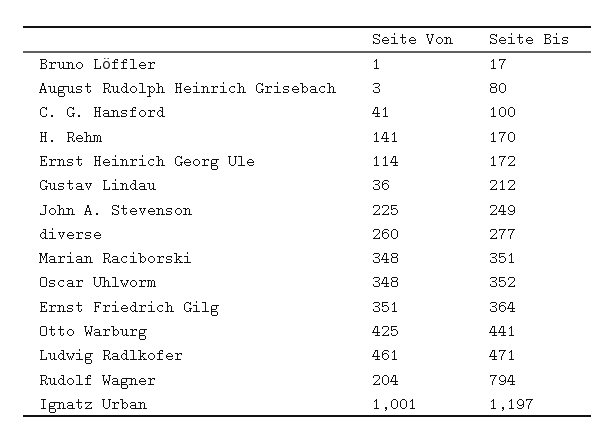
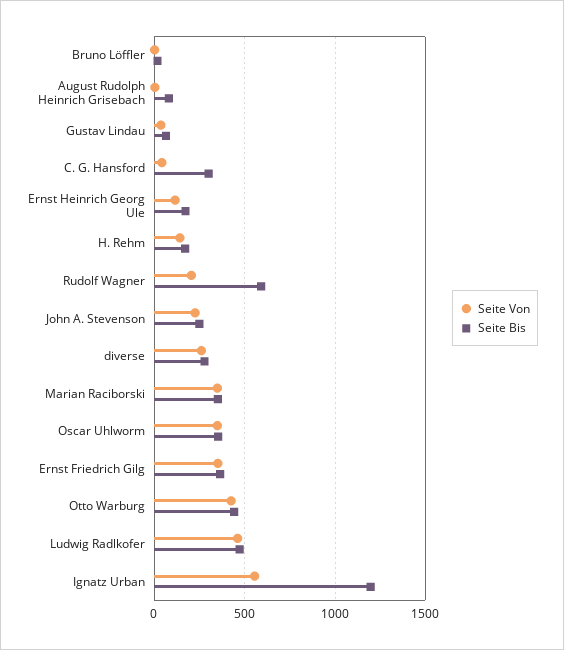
  {
    "Seite Von": {
      "Bruno Löffler": 1,
      "August Rudolph Heinrich Grisebach": 3,
      "C. G. Hansford": 41,
      "H. Rehm": 141,
      "Ernst Heinrich Georg Ule": 114,
      "Gustav Lindau": 36,
      "John A. Stevenson": 225,
      "diverse": 260,
      "Marian Raciborski": 348,
      "Oscar Uhlworm": 348,
      "Ernst Friedrich Gilg": 351,
      "Otto Warburg": 425,
      "Ludwig Radlkofer": 461,
      "Rudolf Wagner": 204,
-     "Ignatz Urban": 1001
+     "Ignatz Urban": 550
    },
    "Seite Bis": {
      "Bruno Löffler": 17,
      "August Rudolph Heinrich Grisebach": 80,
-     "C. G. Hansford": 100,
+     "C. G. Hansford": 300,
      "H. Rehm": 170,
      "Ernst Heinrich Georg Ule": 172,
-     "Gustav Lindau": 212,
+     "Gustav Lindau": 50,
      "John A. Stevenson": 249,
      "diverse": 277,
      "Marian Raciborski": 351,
      "Oscar Uhlworm": 352,
      "Ernst Friedrich Gilg": 364,
      "Otto Warburg": 441,
      "Ludwig Radlkofer": 471,
-     "Rudolf Wagner": 794,
+     "Rudolf Wagner": 600,
      "Ignatz Urban": 1197
    }
  }

